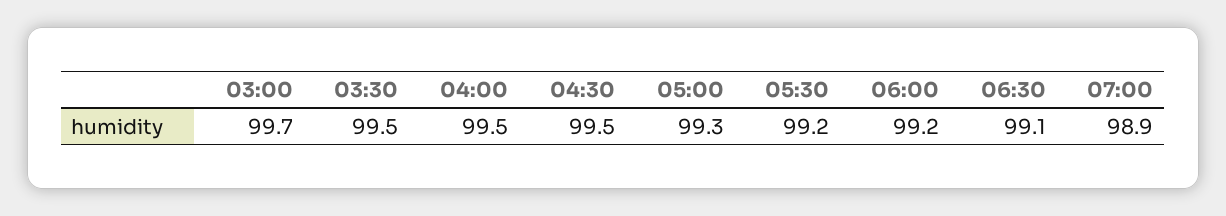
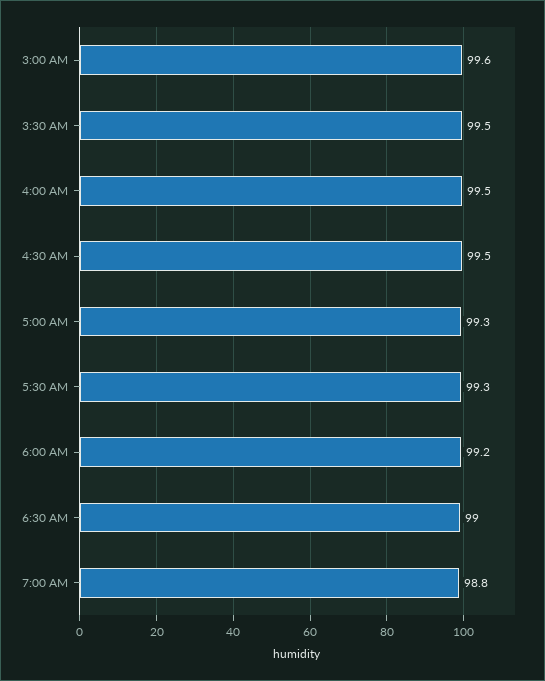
  {
-   "03:00": 99.7,
+   "03:00": 99.6,
    "03:30": 99.5,
    "04:00": 99.5,
    "04:30": 99.5,
    "05:00": 99.3,
-   "05:30": 99.2,
+   "05:30": 99.3,
    "06:00": 99.2,
-   "06:30": 99.1,
+   "06:30": 99,
-   "07:00": 98.9
+   "07:00": 98.8
  }

